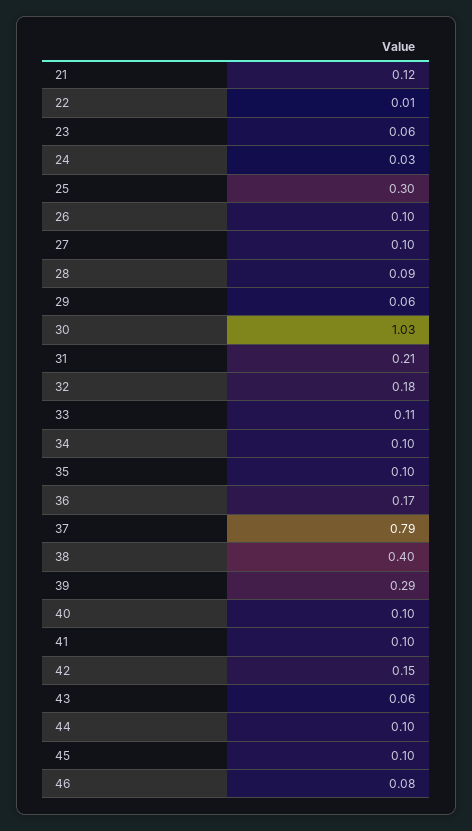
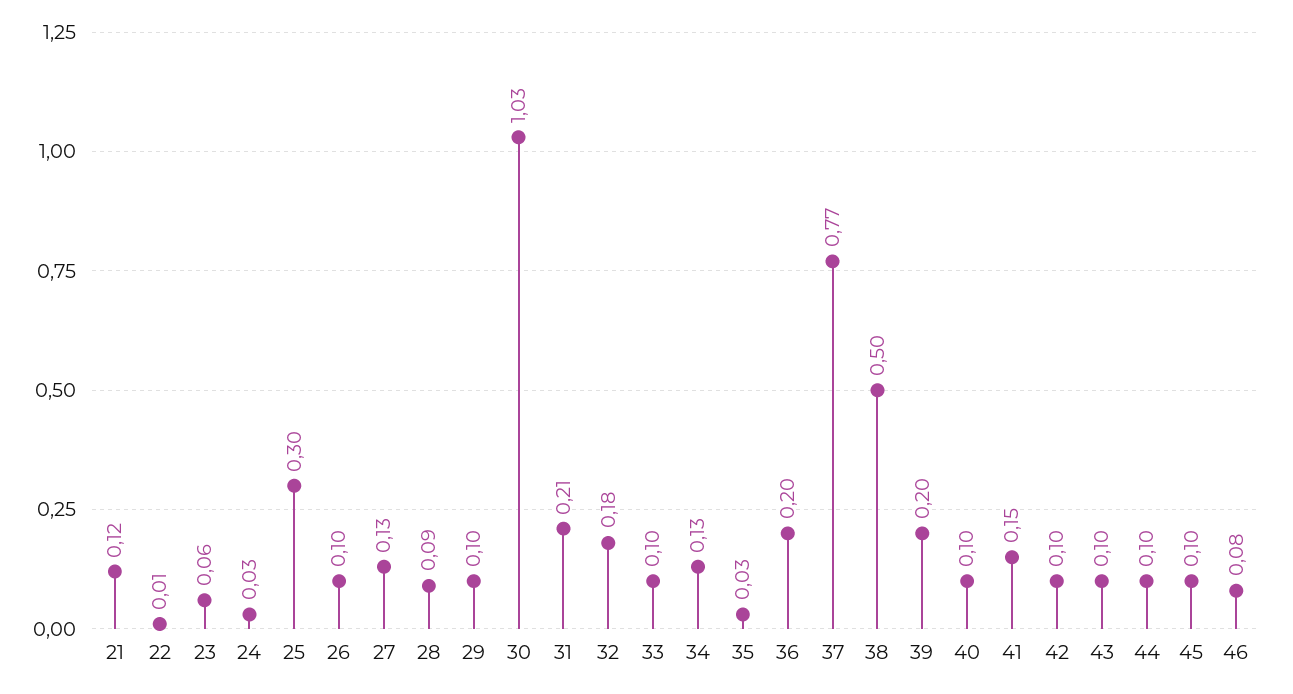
  {
    "21": 0.12,
    "22": 0.01,
    "23": 0.06,
    "24": 0.03,
    "25": 0.3,
    "26": 0.1,
-   "27": 0.1,
+   "27": 0.13,
    "28": 0.09,
-   "29": 0.06,
+   "29": 0.1,
    "30": 1.03,
    "31": 0.21,
    "32": 0.18,
-   "33": 0.11,
+   "33": 0.1,
-   "34": 0.1,
+   "34": 0.13,
-   "35": 0.1,
+   "35": 0.03,
-   "36": 0.17,
+   "36": 0.2,
-   "37": 0.79,
+   "37": 0.77,
-   "38": 0.4,
+   "38": 0.5,
-   "39": 0.29,
+   "39": 0.2,
    "40": 0.1,
-   "41": 0.1,
+   "41": 0.15,
-   "42": 0.15,
+   "42": 0.1,
-   "43": 0.06,
+   "43": 0.1,
    "44": 0.1,
    "45": 0.1,
    "46": 0.08
  }

